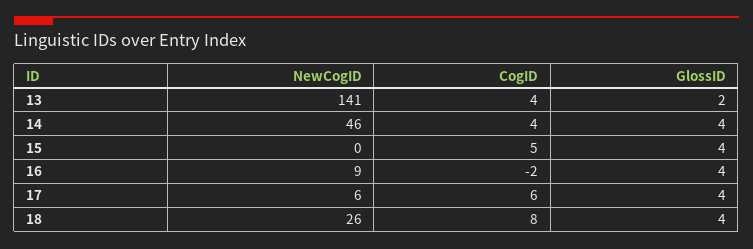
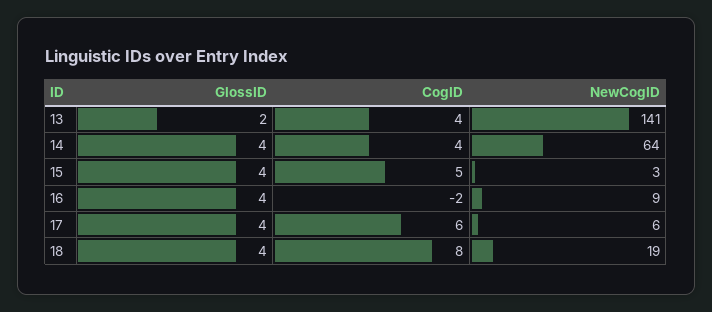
  {
    "NewCogID": {
      "13": 141,
-     "14": 46,
+     "14": 64,
-     "15": 0,
+     "15": 3,
      "16": 9,
      "17": 6,
-     "18": 26
+     "18": 19
    },
    "CogID": {
      "13": 4,
      "14": 4,
      "15": 5,
      "16": -2,
      "17": 6,
      "18": 8
    },
    "GlossID": {
      "13": 2,
      "14": 4,
      "15": 4,
      "16": 4,
      "17": 4,
      "18": 4
    }
  }

